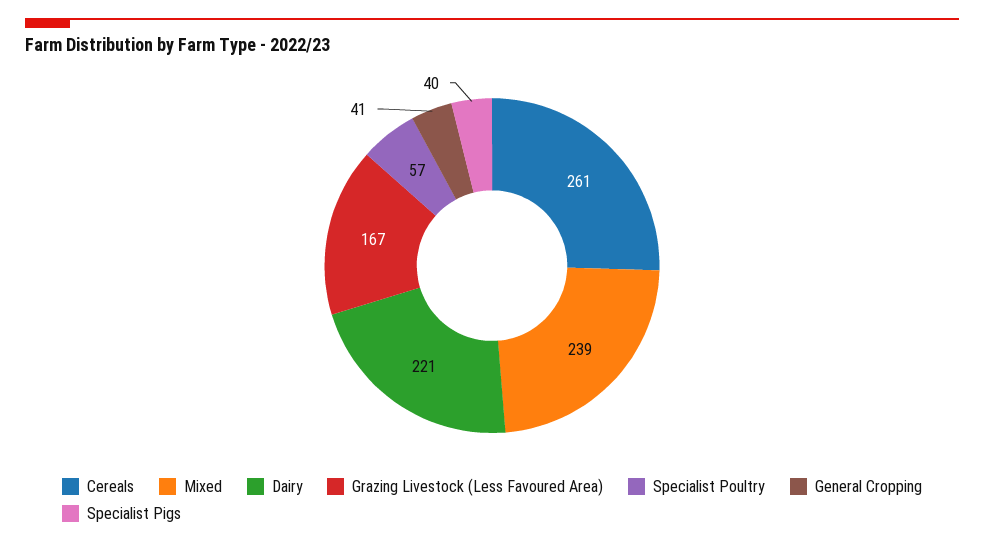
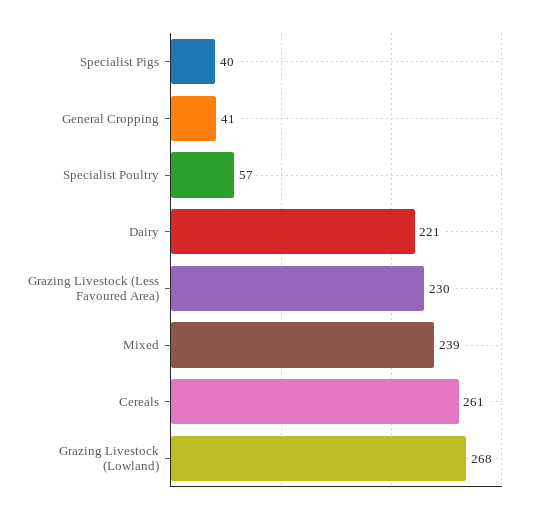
  {
    "Cereals": 261,
    "Mixed": 239,
    "Dairy": 221,
-   "Grazing Livestock (Less Favoured Area)": 167,
+   "Grazing Livestock (Less Favoured Area)": 230,
    "Specialist Poultry": 57,
    "General Cropping": 41,
-   "Specialist Pigs": 40
+   "Specialist Pigs": 40,
+   "Grazing Livestock (Lowland)": 268
  }

